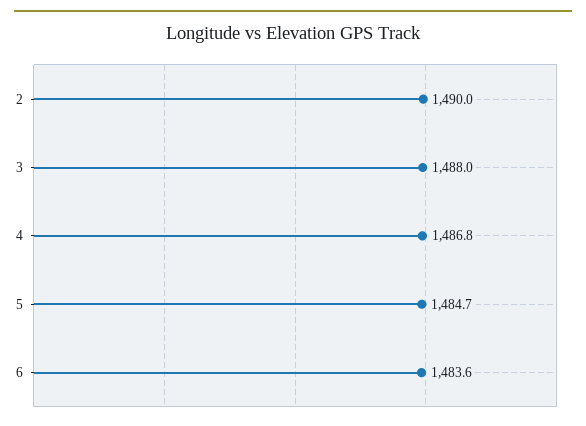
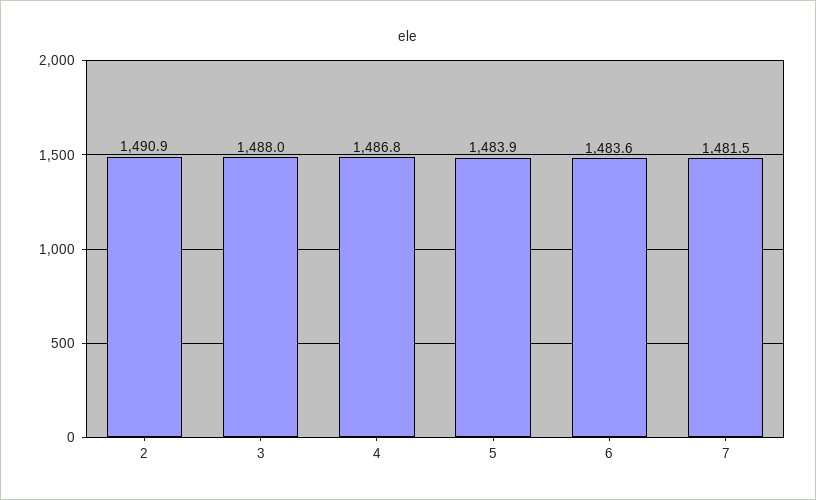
  {
-   "2": 1490,
+   "2": 1490.9,
    "3": 1488,
    "4": 1486.8,
-   "5": 1484.7,
+   "5": 1483.9,
-   "6": 1483.6
+   "6": 1483.6,
+   "7": 1481.5
  }

